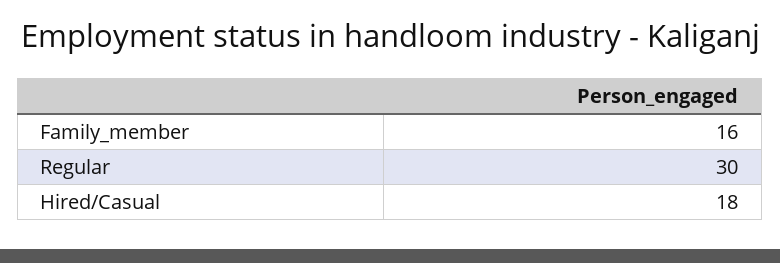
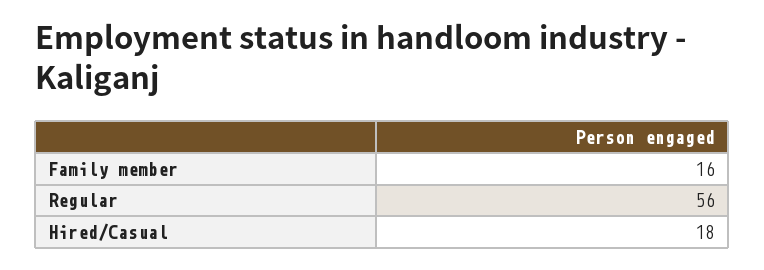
  {
    "Family_member": 16,
-   "Regular": 30,
+   "Regular": 56,
    "Hired/Casual": 18
  }

